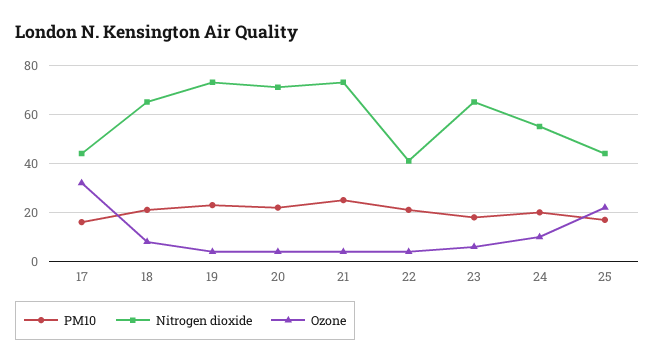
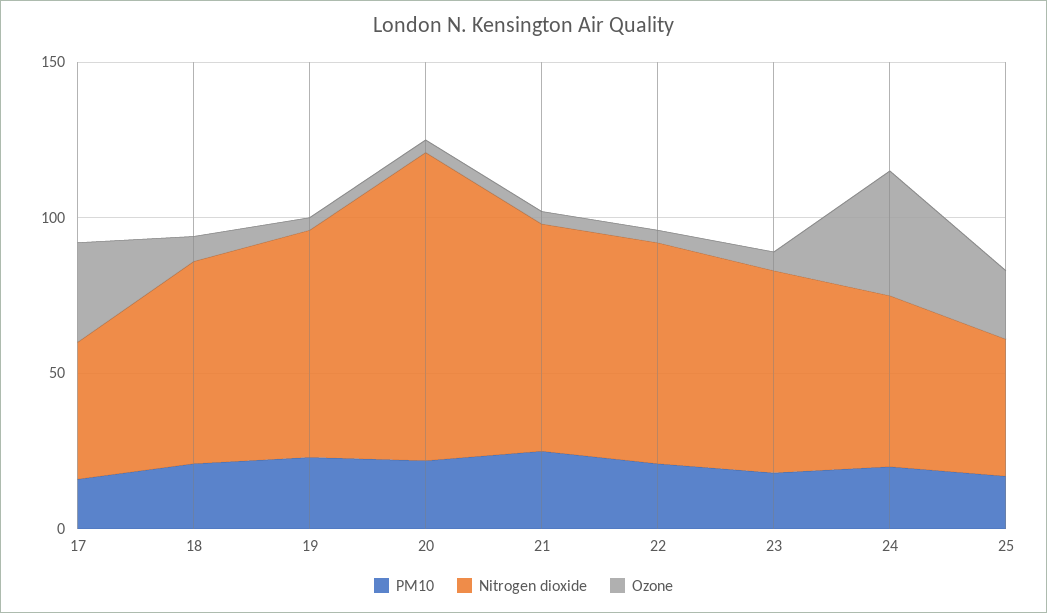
  {
    "PM10": {
      "17": 15,
      "18": 20,
      "19": 25,
      "20": 20,
      "21": 25,
      "22": 20,
      "23": 20,
      "24": 20,
      "25": 15
    },
    "Nitrogen dioxide": {
      "17": 45,
      "18": 65,
      "19": 75,
-     "20": 70,
+     "20": 100,
      "21": 75,
-     "22": 40,
+     "22": 70,
      "23": 65,
      "24": 55,
      "25": 45
    },
    "Ozone": {
      "17": 30,
      "18": 10,
      "19": 5,
      "20": 5,
      "21": 5,
      "22": 5,
      "23": 5,
-     "24": 10,
+     "24": 40,
      "25": 20
    }
  }

